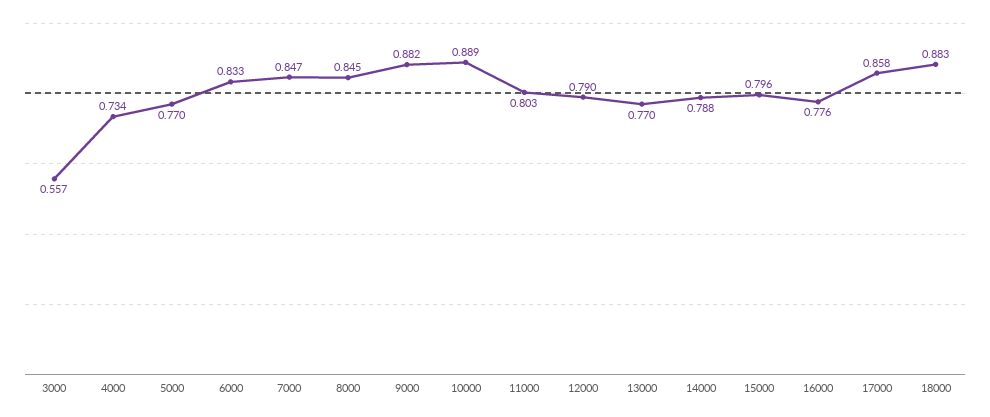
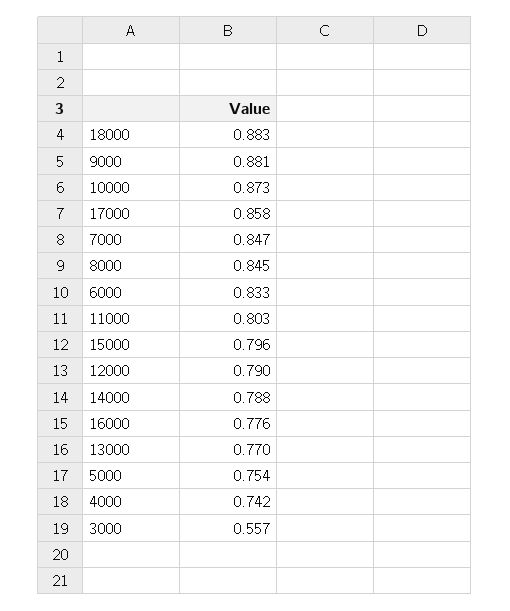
  {
    "3000": 0.557,
-   "4000": 0.734,
+   "4000": 0.742,
-   "5000": 0.77,
+   "5000": 0.754,
    "6000": 0.833,
    "7000": 0.847,
    "8000": 0.845,
-   "9000": 0.882,
+   "9000": 0.881,
-   "10000": 0.889,
+   "10000": 0.873,
    "11000": 0.803,
    "12000": 0.79,
    "13000": 0.77,
    "14000": 0.788,
    "15000": 0.796,
    "16000": 0.776,
    "17000": 0.858,
    "18000": 0.883
  }

